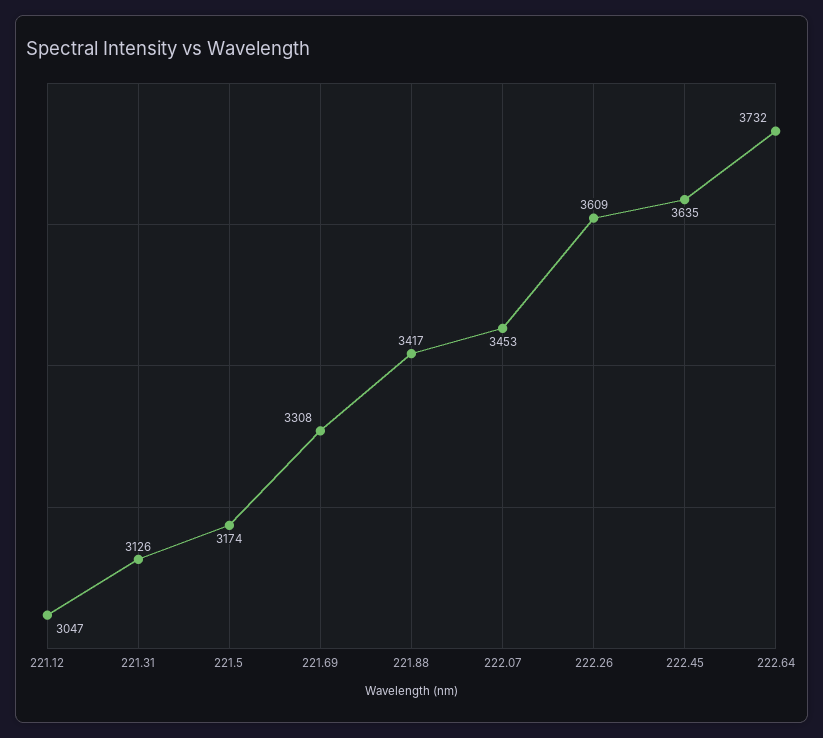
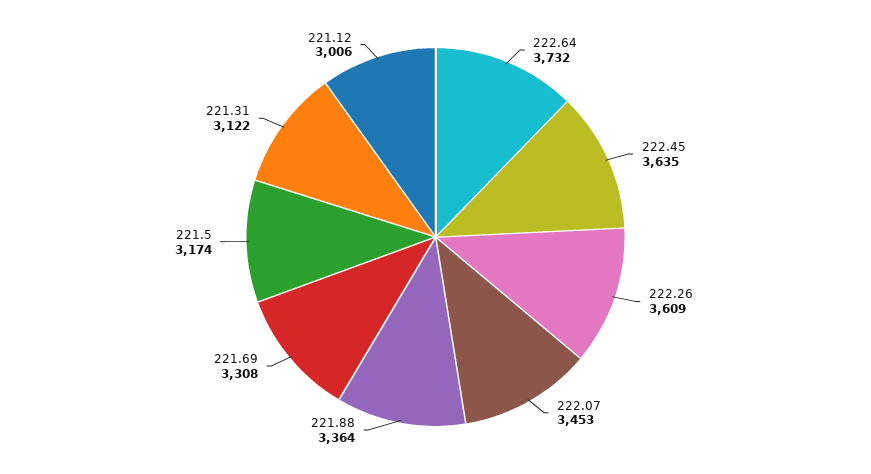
  {
-   "221.12": 3047,
+   "221.12": 3006,
-   "221.31": 3126,
+   "221.31": 3122,
    "221.5": 3174,
    "221.69": 3308,
-   "221.88": 3417,
+   "221.88": 3364,
    "222.07": 3453,
    "222.26": 3609,
    "222.45": 3635,
    "222.64": 3732
  }

